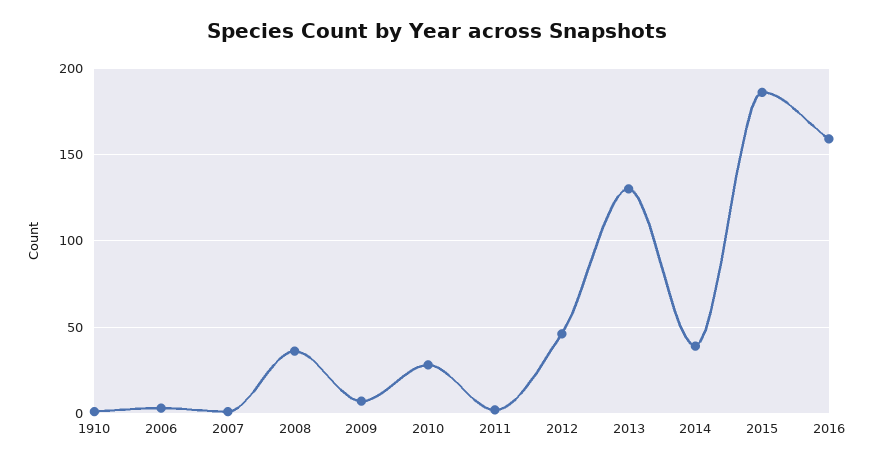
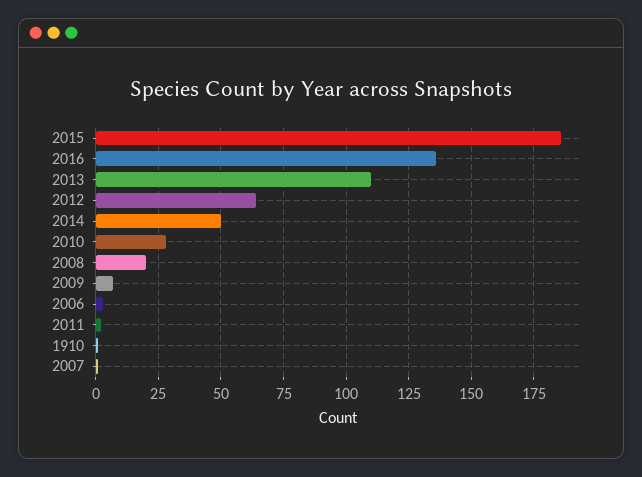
  {
    "1910": 0,
    "2006": 5,
    "2007": 0,
-   "2008": 35,
+   "2008": 20,
    "2009": 5,
    "2010": 30,
    "2011": 0,
-   "2012": 45,
+   "2012": 65,
-   "2013": 130,
+   "2013": 110,
-   "2014": 40,
+   "2014": 50,
    "2015": 185,
-   "2016": 160
+   "2016": 135
  }

